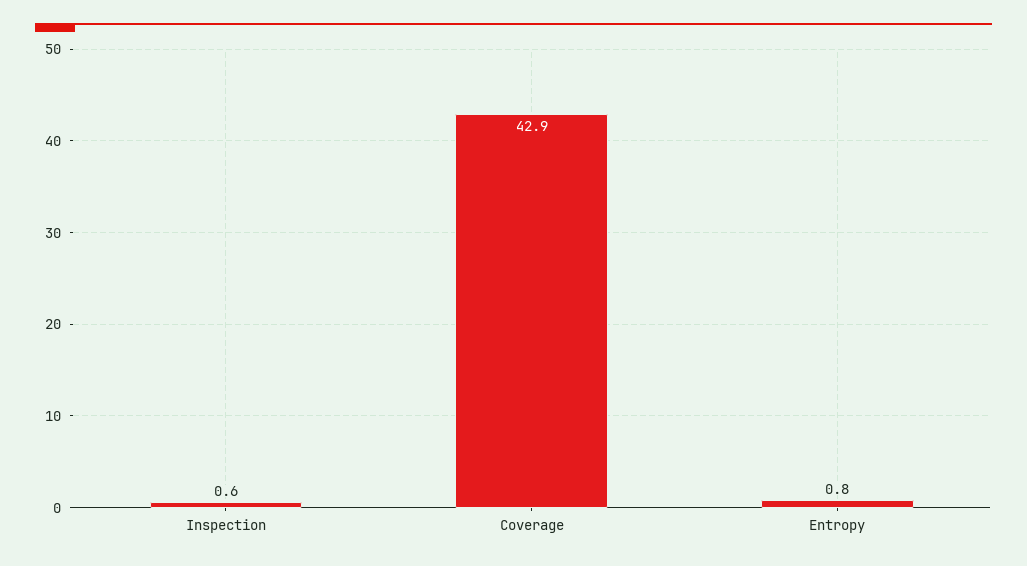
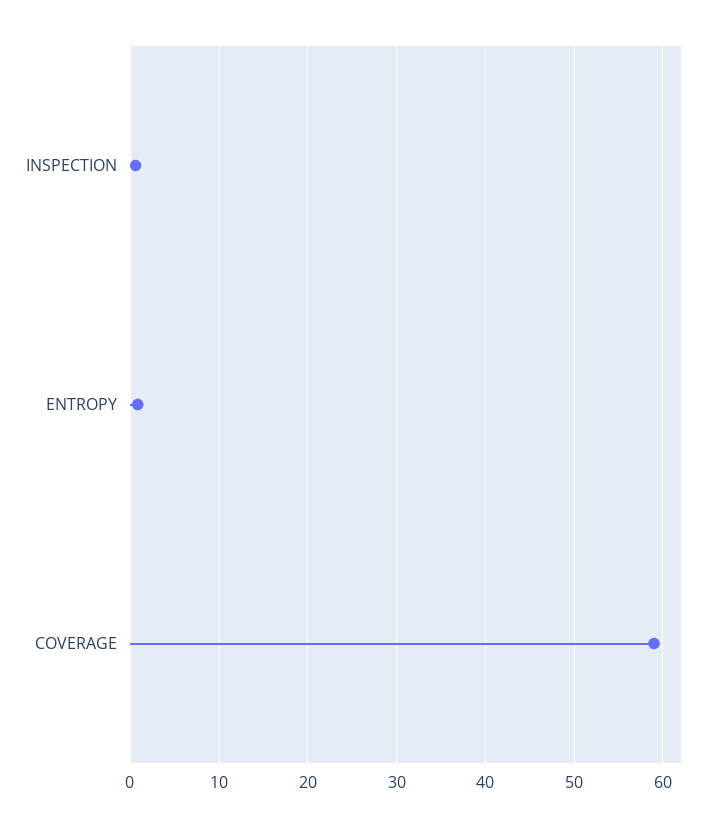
  {
    "Inspection": 0.6,
-   "Coverage": 42.9,
+   "Coverage": 59,
    "Entropy": 0.8
  }

